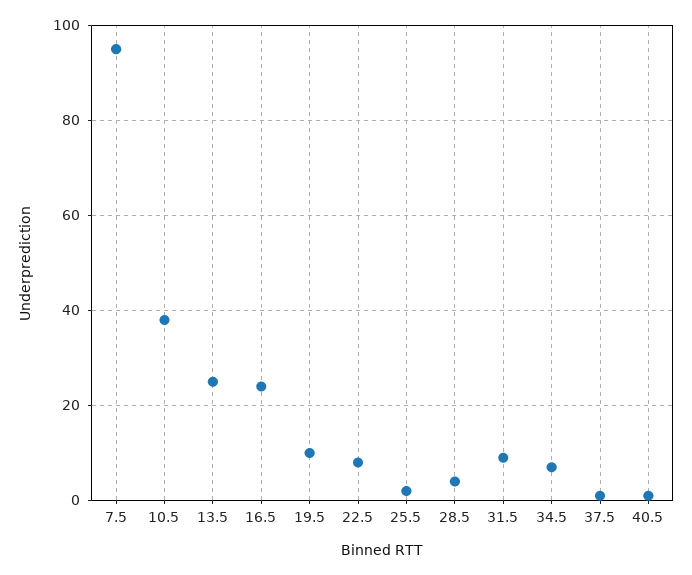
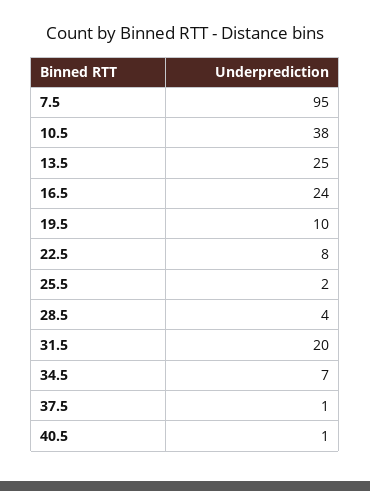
  {
    "7.5": 95,
    "10.5": 38,
    "13.5": 25,
    "16.5": 24,
    "19.5": 10,
    "22.5": 8,
    "25.5": 2,
    "28.5": 4,
-   "31.5": 10,
+   "31.5": 20,
    "34.5": 7,
    "37.5": 1,
    "40.5": 1
  }

